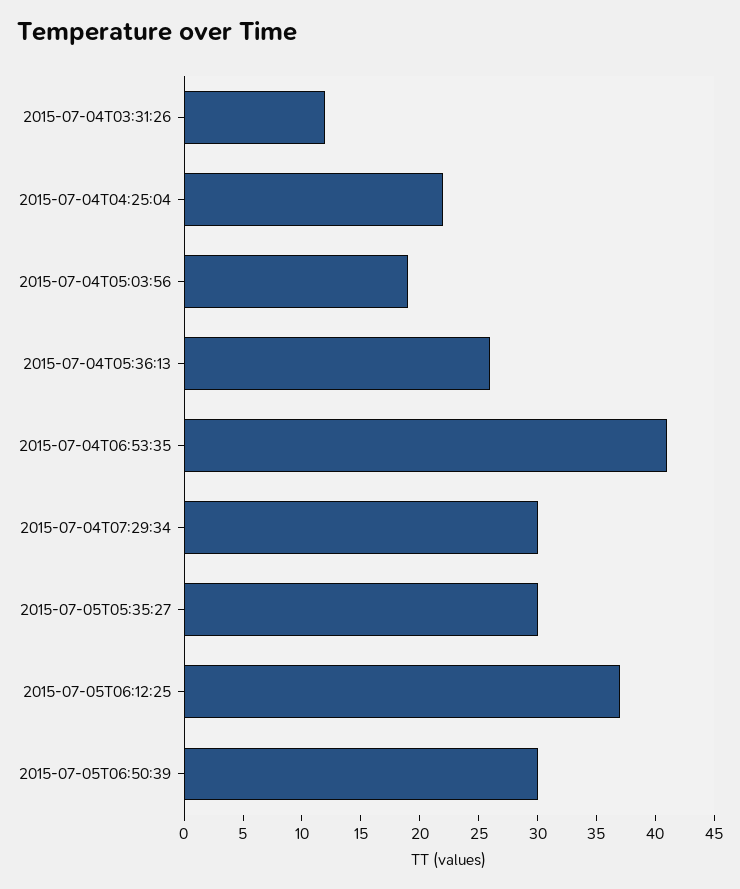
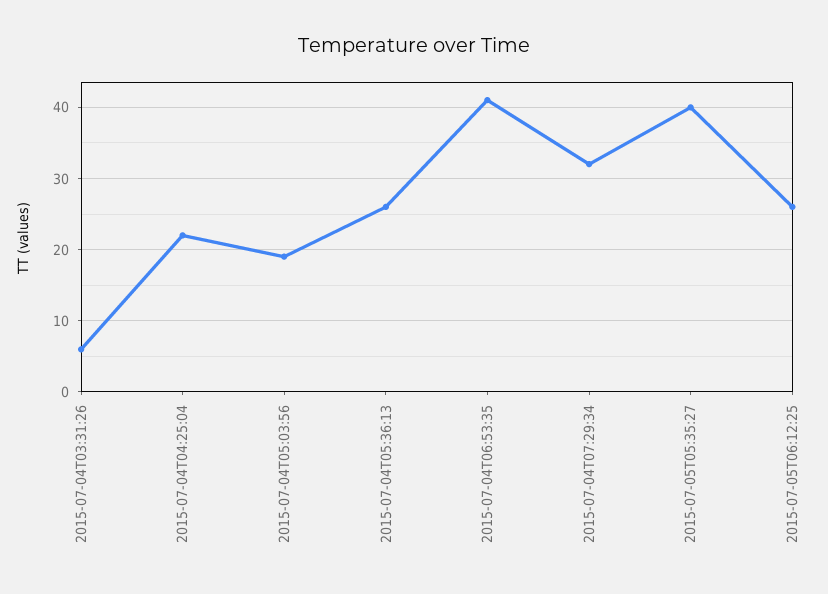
  {
-   "2015-07-04T03:31:26": 12,
+   "2015-07-04T03:31:26": 6,
    "2015-07-04T04:25:04": 22,
    "2015-07-04T05:03:56": 19,
    "2015-07-04T05:36:13": 26,
    "2015-07-04T06:53:35": 41,
-   "2015-07-04T07:29:34": 30,
+   "2015-07-04T07:29:34": 32,
-   "2015-07-05T05:35:27": 30,
+   "2015-07-05T05:35:27": 40,
-   "2015-07-05T06:12:25": 37,
+   "2015-07-05T06:12:25": 26
-   "2015-07-05T06:50:39": 30
  }

